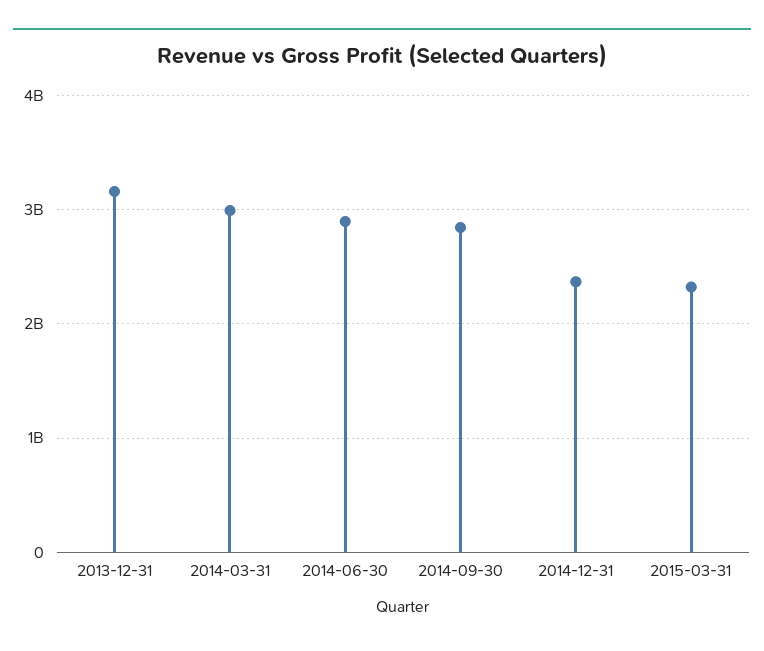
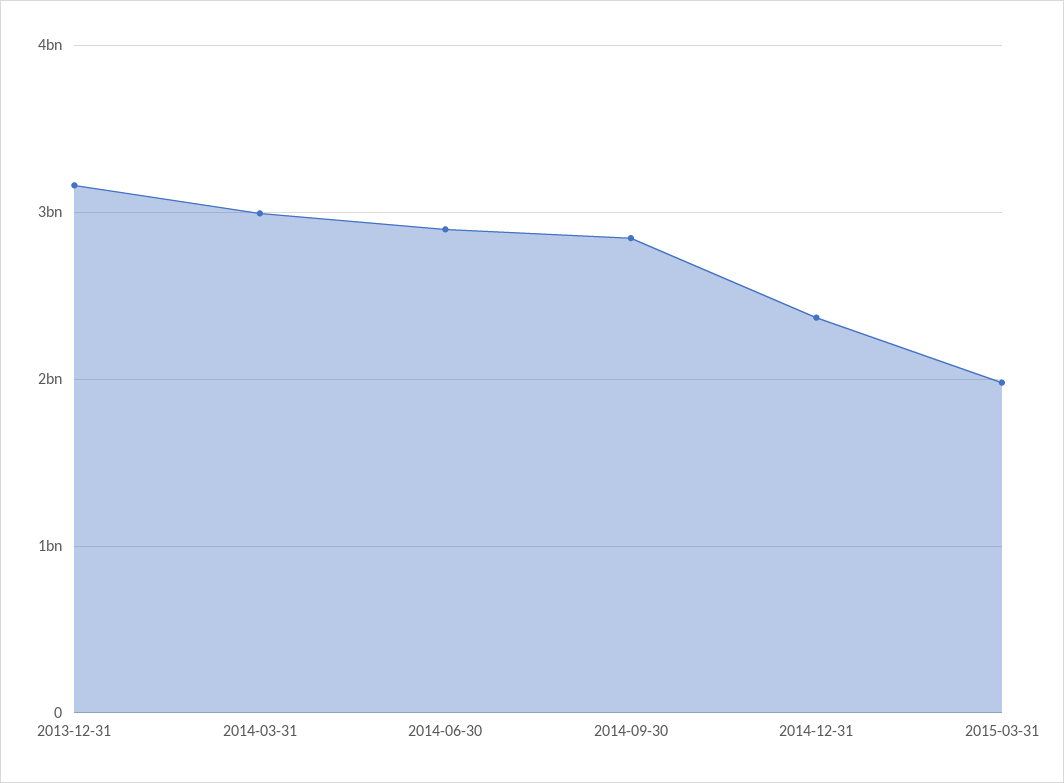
  {
    "2013-12-31": 3200000000,
    "2014-03-31": 3000000000,
    "2014-06-30": 2900000000,
    "2014-09-30": 2800000000,
    "2014-12-31": 2400000000,
-   "2015-03-31": 2300000000
+   "2015-03-31": 2000000000
  }

